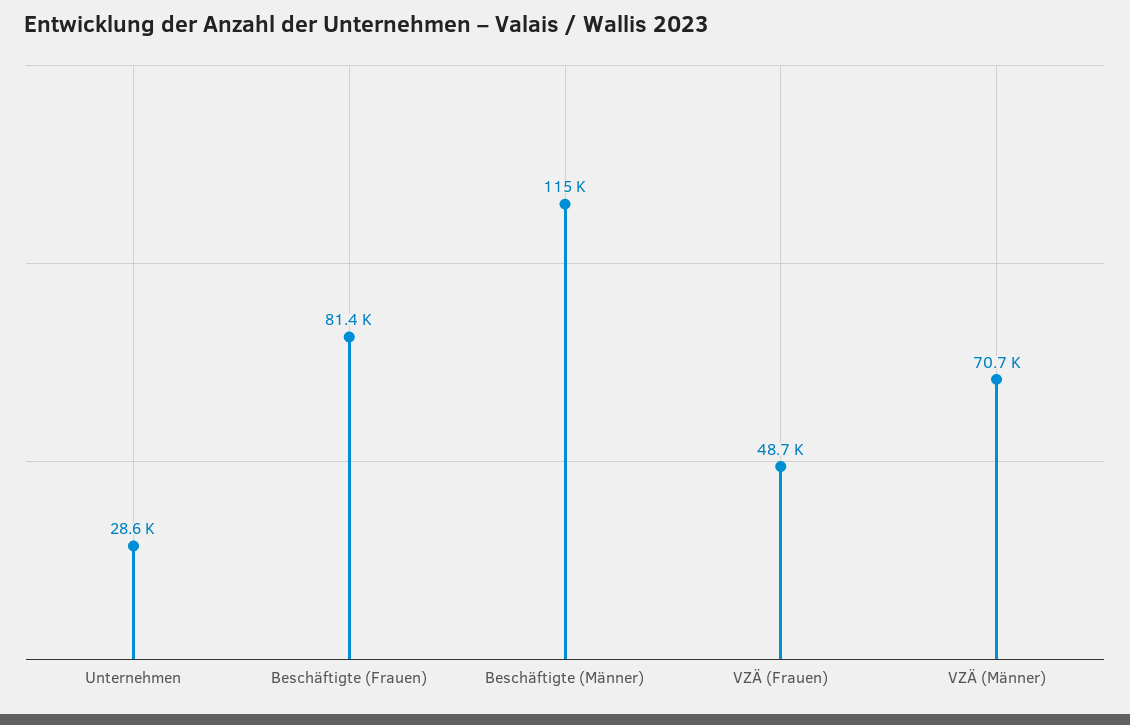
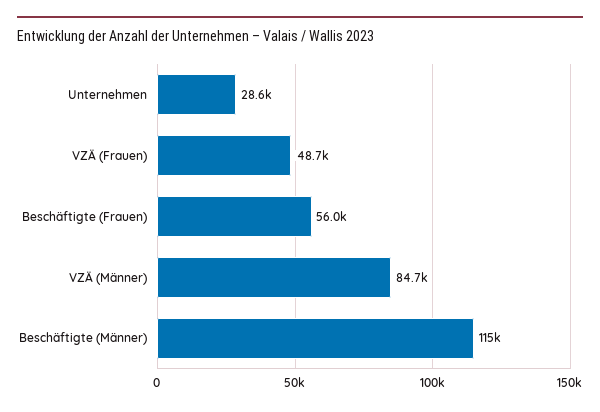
  {
    "Unternehmen": 28600,
-   "Beschäftigte (Frauen)": 81400,
+   "Beschäftigte (Frauen)": 56000,
    "Beschäftigte (Männer)": 115000,
    "VZÄ (Frauen)": 48700,
-   "VZÄ (Männer)": 70700
+   "VZÄ (Männer)": 84700
  }

